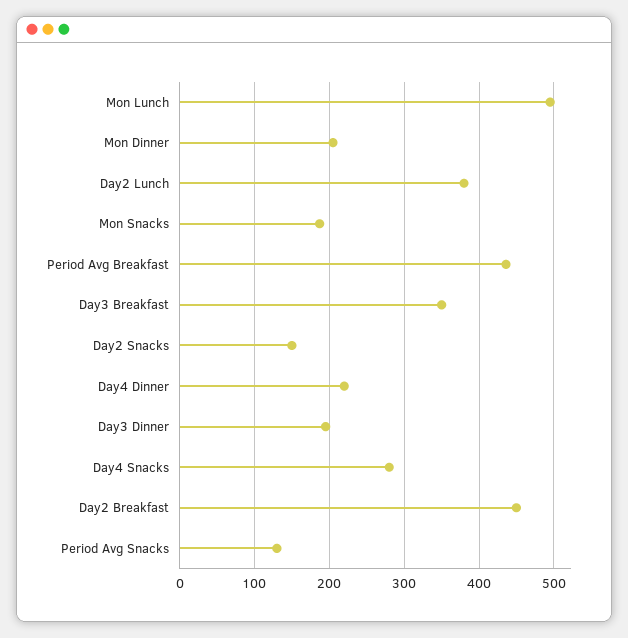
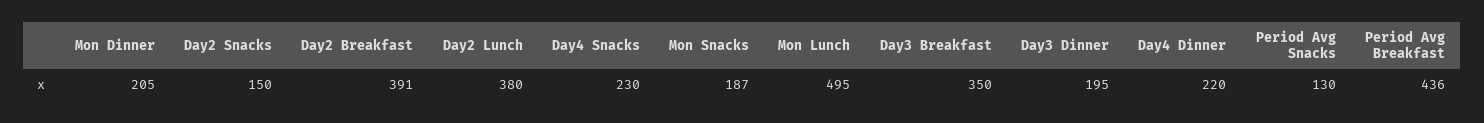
  {
    "Mon Lunch": 495,
    "Mon Dinner": 205,
    "Day2 Lunch": 380,
    "Mon Snacks": 187,
    "Period Avg Breakfast": 436,
    "Day3 Breakfast": 350,
    "Day2 Snacks": 150,
    "Day4 Dinner": 220,
    "Day3 Dinner": 195,
-   "Day4 Snacks": 280,
+   "Day4 Snacks": 230,
-   "Day2 Breakfast": 450,
+   "Day2 Breakfast": 391,
    "Period Avg Snacks": 130
  }

